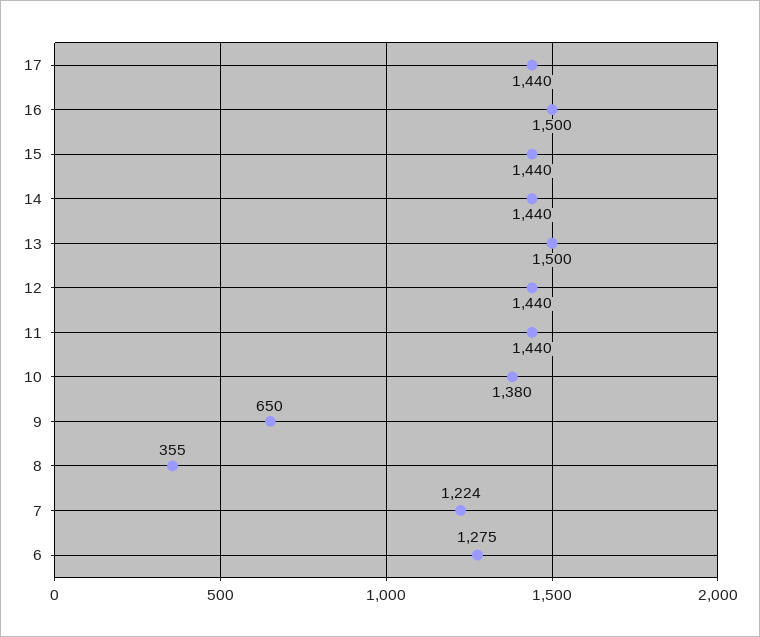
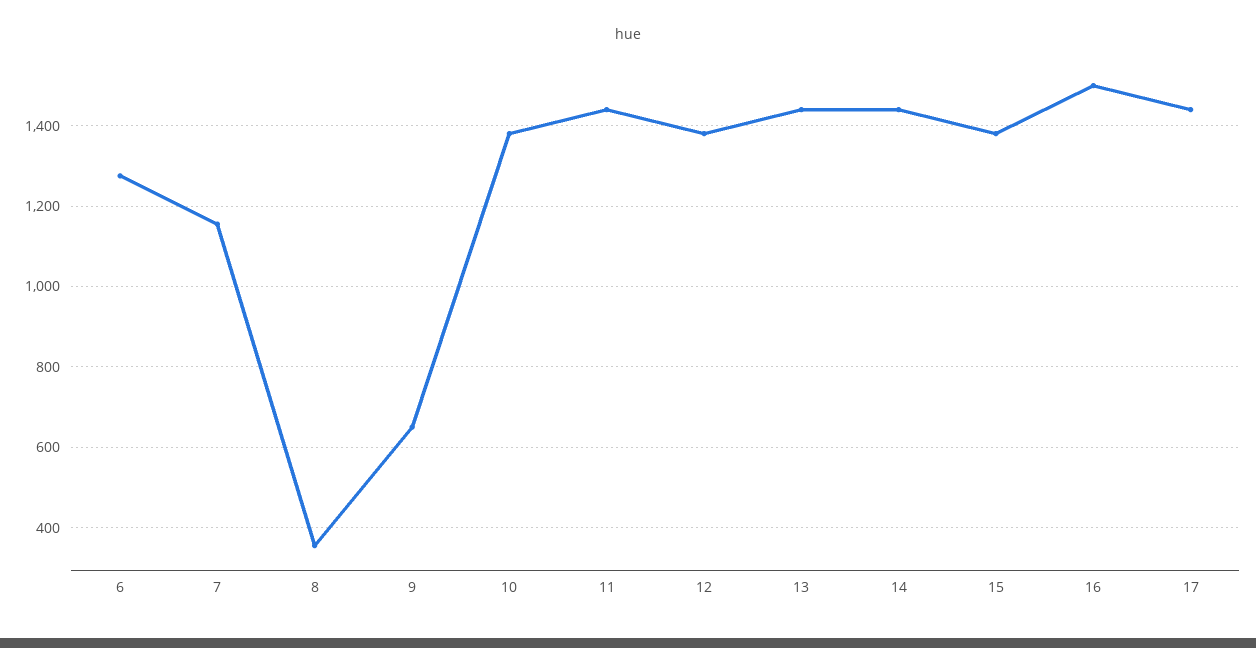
  {
    "17": 1440,
    "16": 1500,
-   "15": 1440,
+   "15": 1380,
    "14": 1440,
-   "13": 1500,
+   "13": 1440,
-   "12": 1440,
+   "12": 1380,
    "11": 1440,
    "10": 1380,
    "9": 650,
    "8": 355,
-   "7": 1224,
+   "7": 1160,
    "6": 1275
  }

